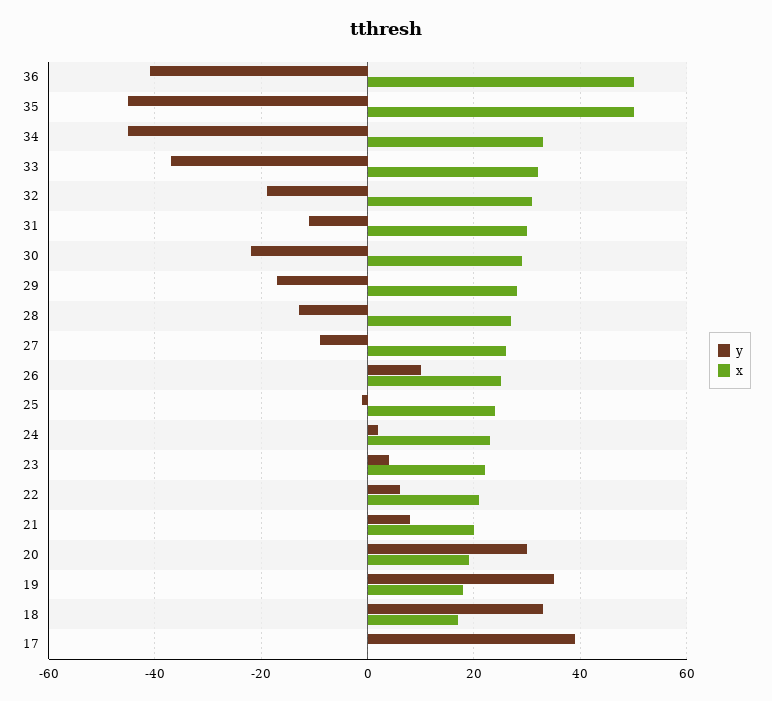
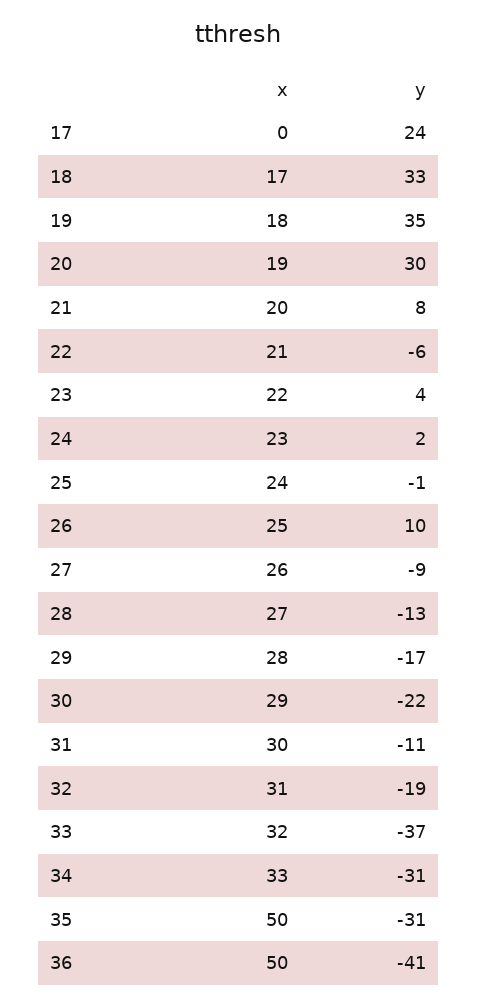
  {
    "y": {
      "36": -41,
-     "35": -45,
+     "35": -31,
-     "34": -45,
+     "34": -31,
      "33": -37,
      "32": -19,
      "31": -11,
      "30": -22,
      "29": -17,
      "28": -13,
      "27": -9,
      "26": 10,
      "25": -1,
      "24": 2,
      "23": 4,
-     "22": 5,
+     "22": -6,
      "21": 8,
      "20": 30,
      "19": 35,
      "18": 33,
-     "17": 40
+     "17": 24
    },
    "x": {
      "36": 50,
      "35": 50,
      "34": 33,
      "33": 32,
      "32": 31,
      "31": 30,
      "30": 29,
      "29": 28,
      "28": 27,
      "27": 26,
      "26": 25,
      "25": 24,
      "24": 23,
      "23": 22,
      "22": 21,
      "21": 20,
      "20": 19,
      "19": 18,
      "18": 17,
      "17": 0
    }
  }

